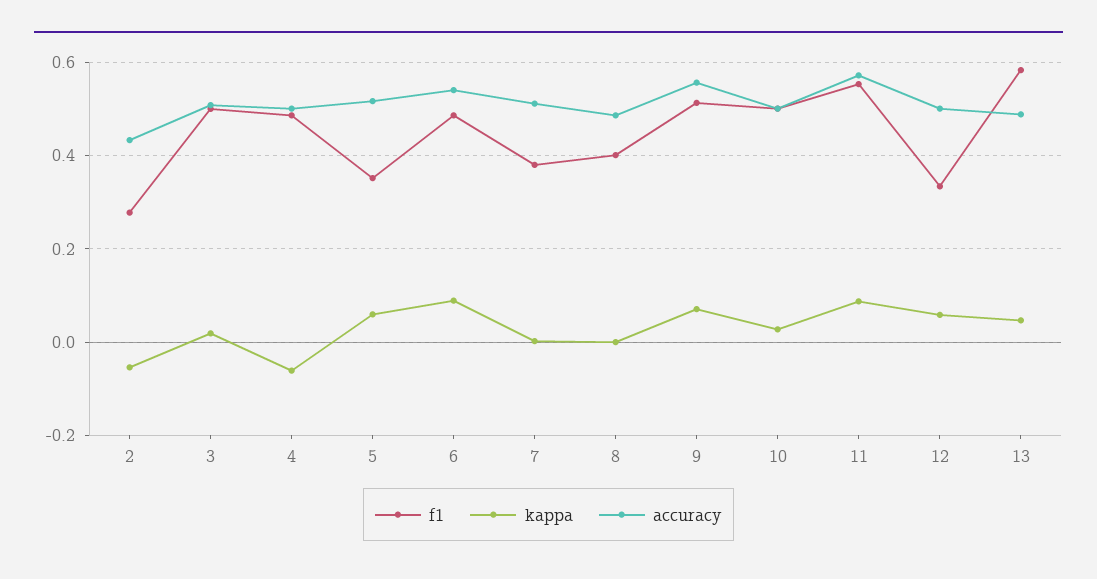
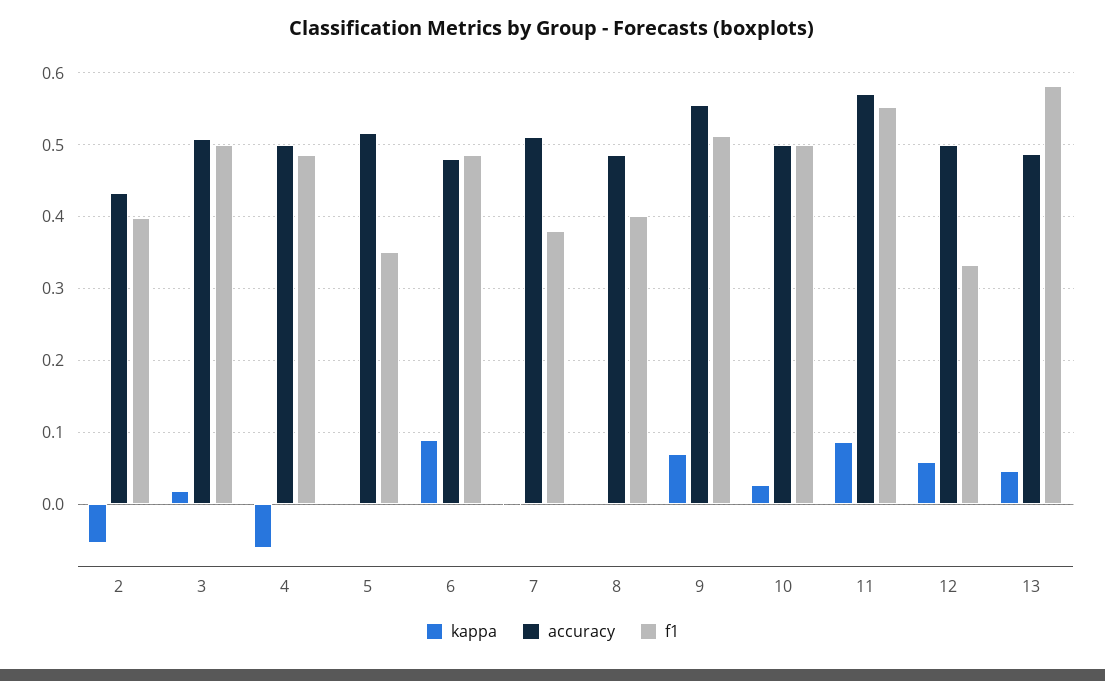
  {
    "f1": {
-     "2": 0.28,
+     "2": 0.4,
      "3": 0.5,
      "4": 0.49,
      "5": 0.35,
      "6": 0.49,
      "7": 0.38,
      "8": 0.4,
      "9": 0.51,
      "10": 0.5,
      "11": 0.55,
      "12": 0.33,
      "13": 0.58
    },
    "kappa": {
      "2": -0.05,
      "3": 0.02,
      "4": -0.06,
-     "5": 0.06,
+     "5": 0,
      "6": 0.09,
      "7": 0,
      "8": 0,
      "9": 0.07,
      "10": 0.03,
      "11": 0.09,
      "12": 0.06,
      "13": 0.05
    },
    "accuracy": {
      "2": 0.43,
      "3": 0.51,
      "4": 0.5,
      "5": 0.52,
-     "6": 0.54,
+     "6": 0.48,
      "7": 0.51,
      "8": 0.49,
      "9": 0.56,
      "10": 0.5,
      "11": 0.57,
      "12": 0.5,
      "13": 0.49
    }
  }

